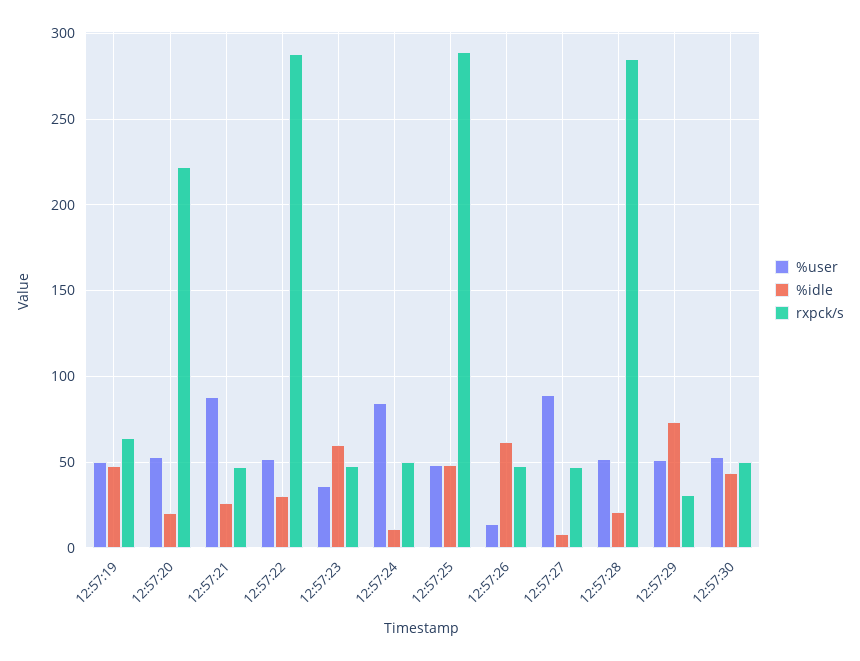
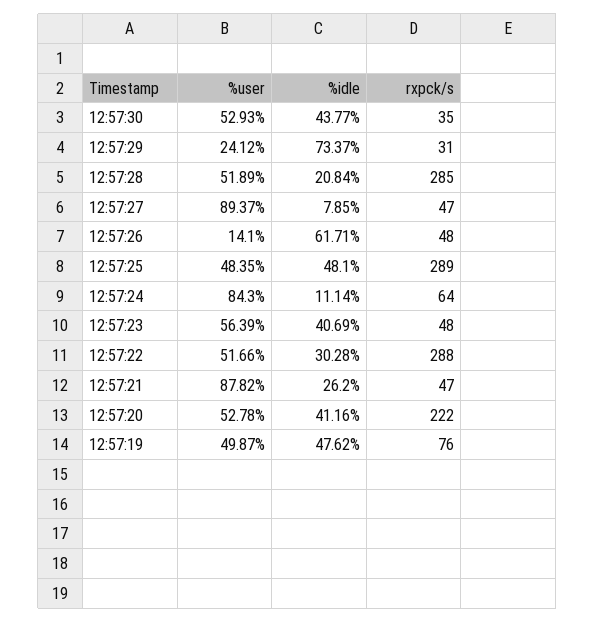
  {
    "%user": {
      "12:57:19": 49.87,
      "12:57:20": 52.78,
      "12:57:21": 87.82,
      "12:57:22": 51.66,
-     "12:57:23": 35,
+     "12:57:23": 56.39,
      "12:57:24": 84.3,
      "12:57:25": 48.35,
      "12:57:26": 14.1,
      "12:57:27": 89.37,
      "12:57:28": 51.89,
-     "12:57:29": 50,
+     "12:57:29": 24.12,
      "12:57:30": 52.93
    },
    "%idle": {
      "12:57:19": 47.62,
-     "12:57:20": 20,
+     "12:57:20": 41.16,
      "12:57:21": 26.2,
      "12:57:22": 30.28,
-     "12:57:23": 60,
+     "12:57:23": 40.69,
      "12:57:24": 11.14,
      "12:57:25": 48.1,
      "12:57:26": 61.71,
      "12:57:27": 7.85,
      "12:57:28": 20.84,
      "12:57:29": 73.37,
      "12:57:30": 43.77
    },
    "rxpck/s": {
-     "12:57:19": 65,
+     "12:57:19": 76,
      "12:57:20": 222,
      "12:57:21": 47,
      "12:57:22": 288,
      "12:57:23": 48,
-     "12:57:24": 50,
+     "12:57:24": 64,
      "12:57:25": 289,
      "12:57:26": 48,
      "12:57:27": 47,
      "12:57:28": 285,
      "12:57:29": 31,
-     "12:57:30": 50
+     "12:57:30": 35
    }
  }

